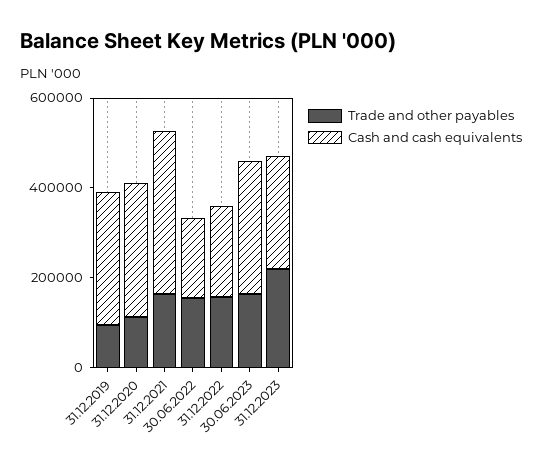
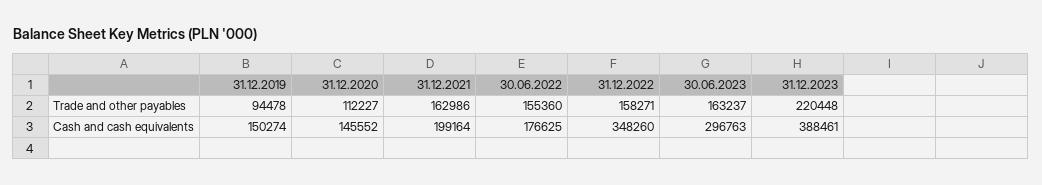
  {
    "Trade and other payables": {
      "31.12.2019": 94478,
      "31.12.2020": 112227,
      "31.12.2021": 162986,
      "30.06.2022": 155360,
      "31.12.2022": 158271,
      "30.06.2023": 163237,
      "31.12.2023": 220448
    },
    "Cash and cash equivalents": {
-     "31.12.2019": 300000,
+     "31.12.2019": 150274,
-     "31.12.2020": 300000,
+     "31.12.2020": 145552,
-     "31.12.2021": 350000,
+     "31.12.2021": 199164,
      "30.06.2022": 176625,
-     "31.12.2022": 200000,
+     "31.12.2022": 348260,
      "30.06.2023": 296763,
-     "31.12.2023": 250000
+     "31.12.2023": 388461
    }
  }

